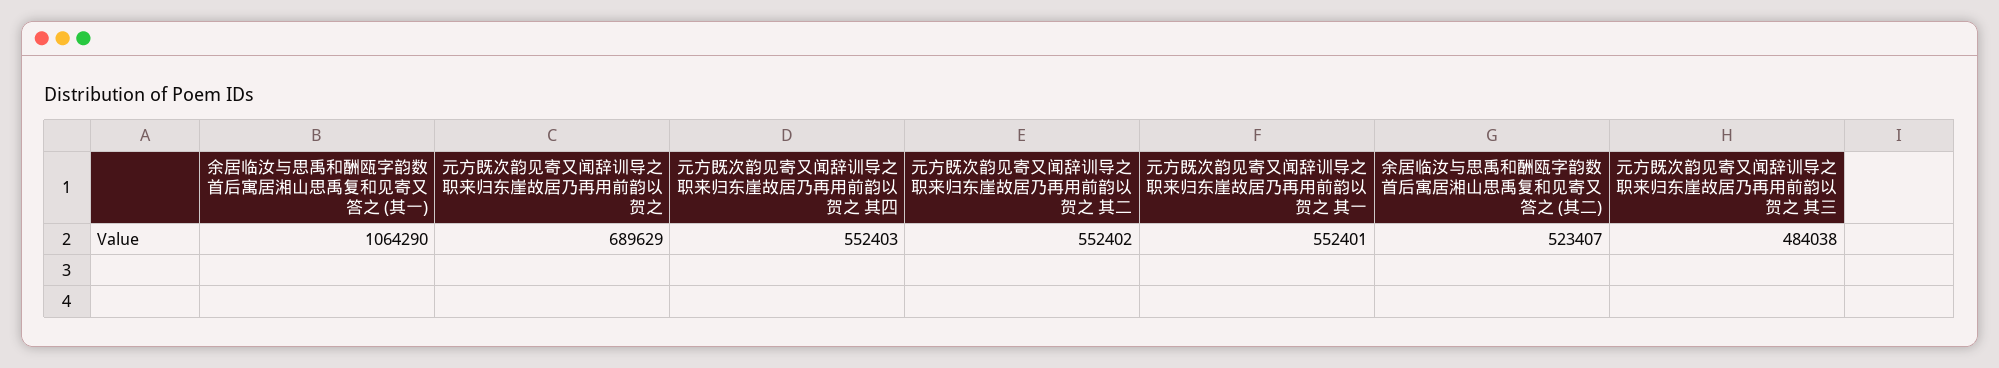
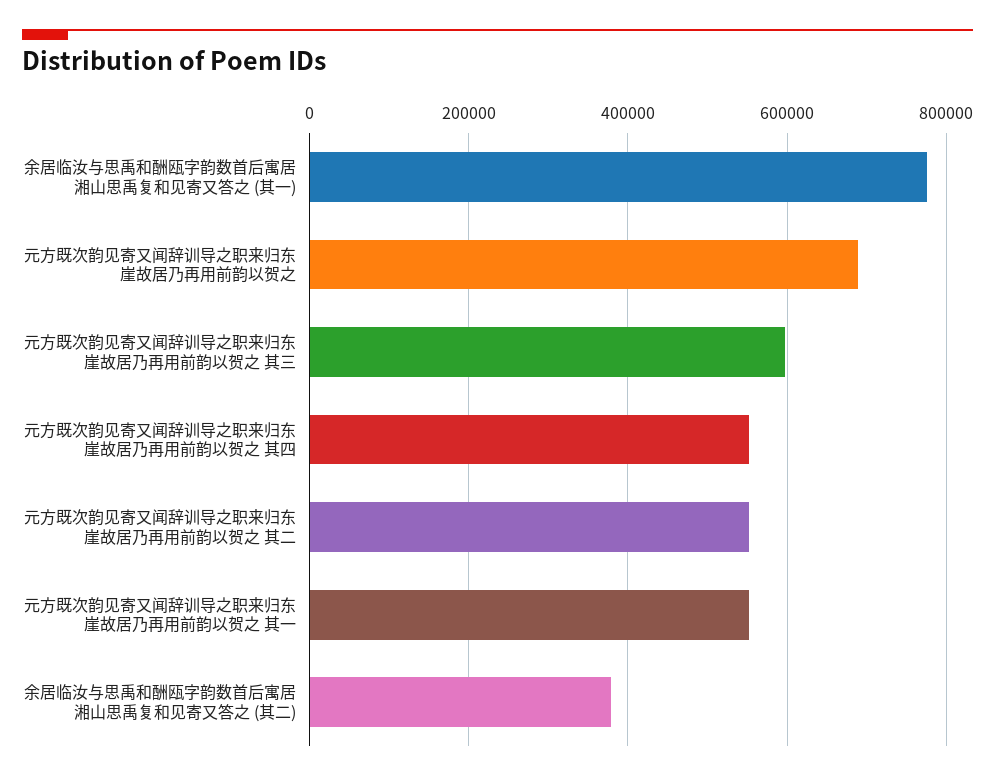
  {
-   "余居临汝与思禹和酬瓯字韵数首后寓居湘山思禹复和见寄又答之 (其一)": 1064290,
+   "余居临汝与思禹和酬瓯字韵数首后寓居湘山思禹复和见寄又答之 (其一)": 780000,
    "元方既次韵见寄又闻辞训导之职来归东崖故居乃再用前韵以贺之": 689629,
    "元方既次韵见寄又闻辞训导之职来归东崖故居乃再用前韵以贺之 其四": 552403,
    "元方既次韵见寄又闻辞训导之职来归东崖故居乃再用前韵以贺之 其二": 552402,
    "元方既次韵见寄又闻辞训导之职来归东崖故居乃再用前韵以贺之 其一": 552401,
-   "余居临汝与思禹和酬瓯字韵数首后寓居湘山思禹复和见寄又答之 (其二)": 523407,
+   "余居临汝与思禹和酬瓯字韵数首后寓居湘山思禹复和见寄又答之 (其二)": 380000,
-   "元方既次韵见寄又闻辞训导之职来归东崖故居乃再用前韵以贺之 其三": 484038
+   "元方既次韵见寄又闻辞训导之职来归东崖故居乃再用前韵以贺之 其三": 600000
  }

